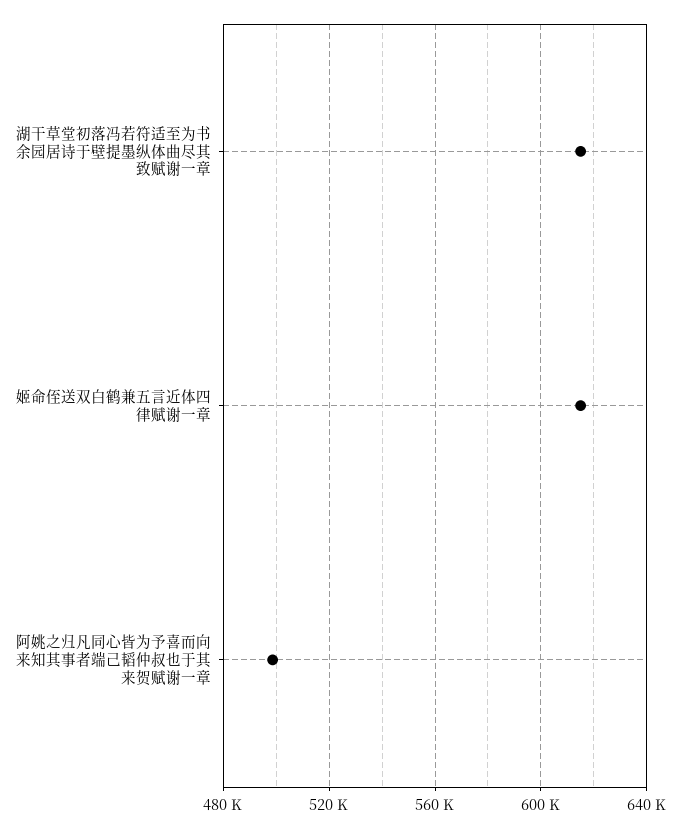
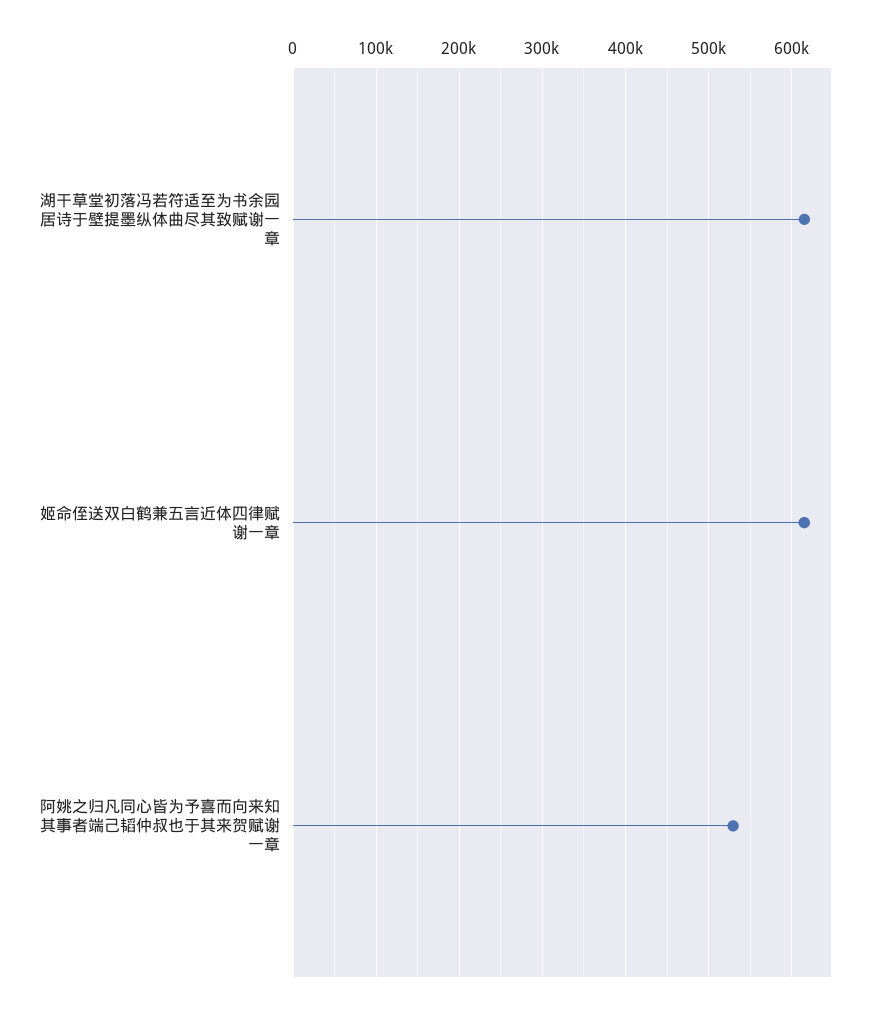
  {
    "湖干草堂初落冯若符适至为书余园居诗于壁提墨纵体曲尽其致赋谢一章": 615000,
    "姬命侄送双白鹤兼五言近体四律赋谢一章": 615000,
-   "阿姚之归凡同心皆为予喜而向来知其事者端己韬仲叔也于其来贺赋谢一章": 500000
+   "阿姚之归凡同心皆为予喜而向来知其事者端己韬仲叔也于其来贺赋谢一章": 530000
  }

